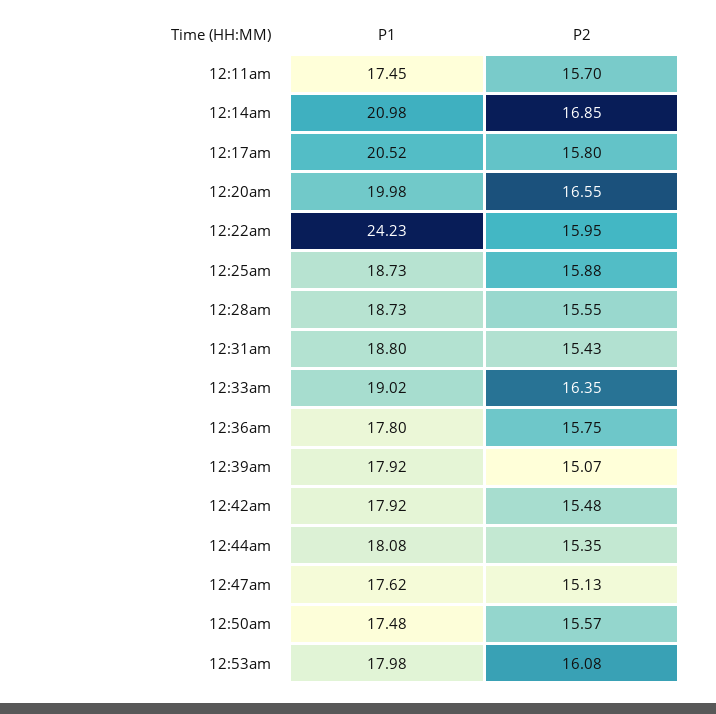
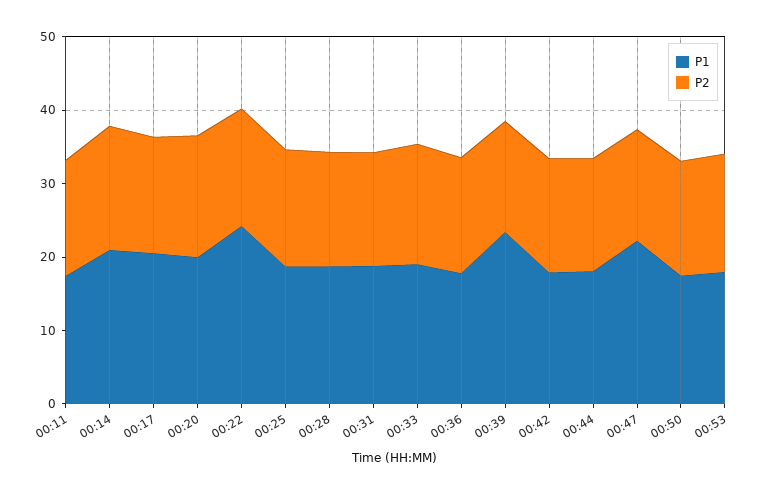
  {
    "P1": {
      "12:11am": 17.45,
      "12:14am": 20.98,
      "12:17am": 20.52,
      "12:20am": 19.98,
      "12:22am": 24.23,
      "12:25am": 18.73,
      "12:28am": 18.73,
      "12:31am": 18.8,
      "12:33am": 19.02,
      "12:36am": 17.8,
-     "12:39am": 17.92,
+     "12:39am": 24,
      "12:42am": 17.92,
      "12:44am": 18.08,
-     "12:47am": 17.62,
+     "12:47am": 22,
      "12:50am": 17.48,
      "12:53am": 17.98
    },
    "P2": {
      "12:11am": 15.7,
      "12:14am": 16.85,
      "12:17am": 15.8,
      "12:20am": 16.55,
      "12:22am": 15.95,
      "12:25am": 15.88,
      "12:28am": 15.55,
      "12:31am": 15.43,
      "12:33am": 16.35,
      "12:36am": 15.75,
      "12:39am": 15.07,
      "12:42am": 15.48,
      "12:44am": 15.35,
      "12:47am": 15.13,
      "12:50am": 15.57,
      "12:53am": 16.08
    }
  }

